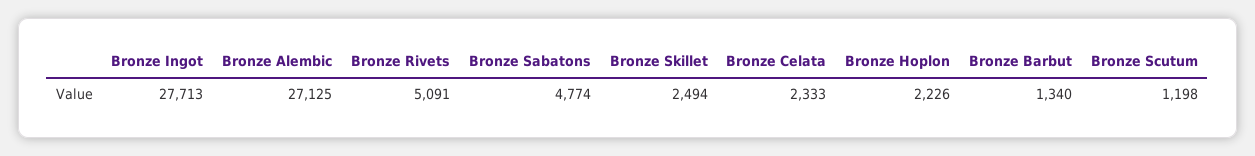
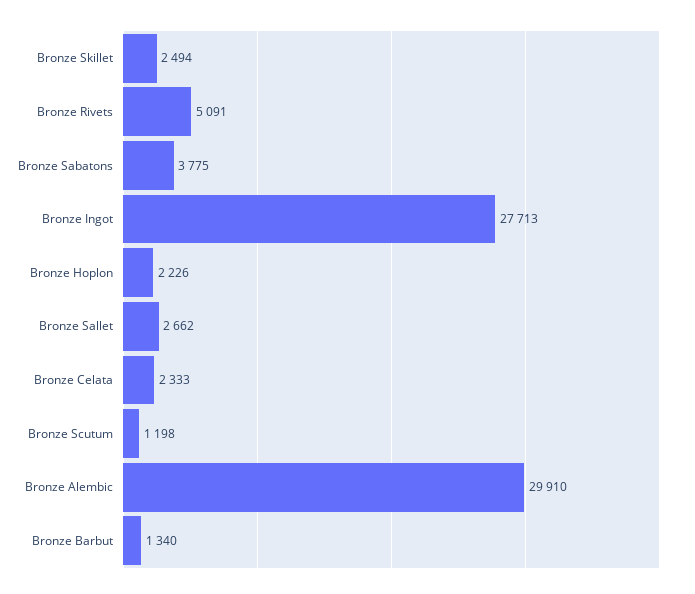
  {
    "Bronze Ingot": 27713,
-   "Bronze Alembic": 27125,
+   "Bronze Alembic": 29910,
    "Bronze Rivets": 5091,
-   "Bronze Sabatons": 4774,
+   "Bronze Sabatons": 3775,
    "Bronze Skillet": 2494,
    "Bronze Celata": 2333,
    "Bronze Hoplon": 2226,
    "Bronze Barbut": 1340,
-   "Bronze Scutum": 1198
+   "Bronze Scutum": 1198,
+   "Bronze Sallet": 2662
  }

